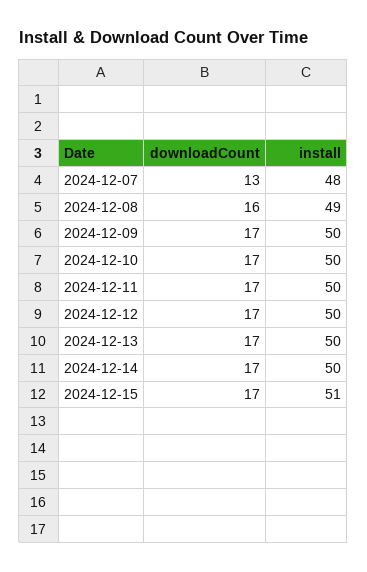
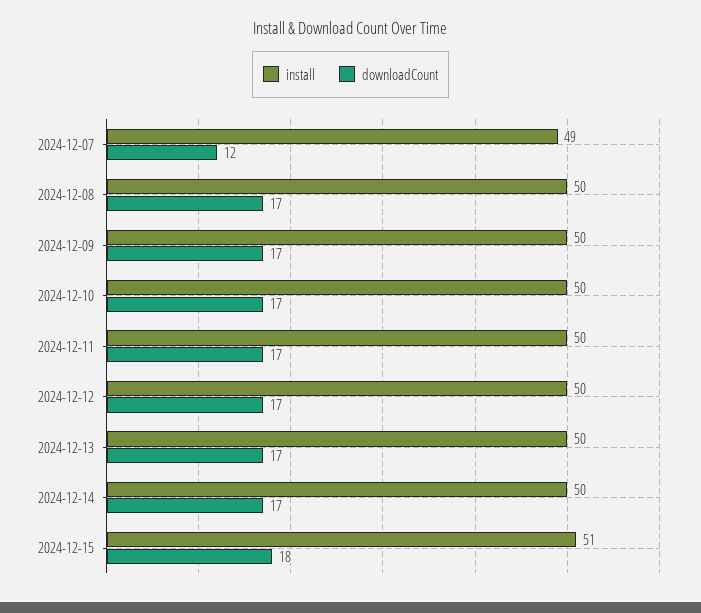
  {
    "downloadCount": {
-     "2024-12-07": 13,
+     "2024-12-07": 12,
-     "2024-12-08": 16,
+     "2024-12-08": 17,
      "2024-12-09": 17,
      "2024-12-10": 17,
      "2024-12-11": 17,
      "2024-12-12": 17,
      "2024-12-13": 17,
      "2024-12-14": 17,
-     "2024-12-15": 17
+     "2024-12-15": 18
    },
    "install": {
-     "2024-12-07": 48,
+     "2024-12-07": 49,
-     "2024-12-08": 49,
+     "2024-12-08": 50,
      "2024-12-09": 50,
      "2024-12-10": 50,
      "2024-12-11": 50,
      "2024-12-12": 50,
      "2024-12-13": 50,
      "2024-12-14": 50,
      "2024-12-15": 51
    }
  }

